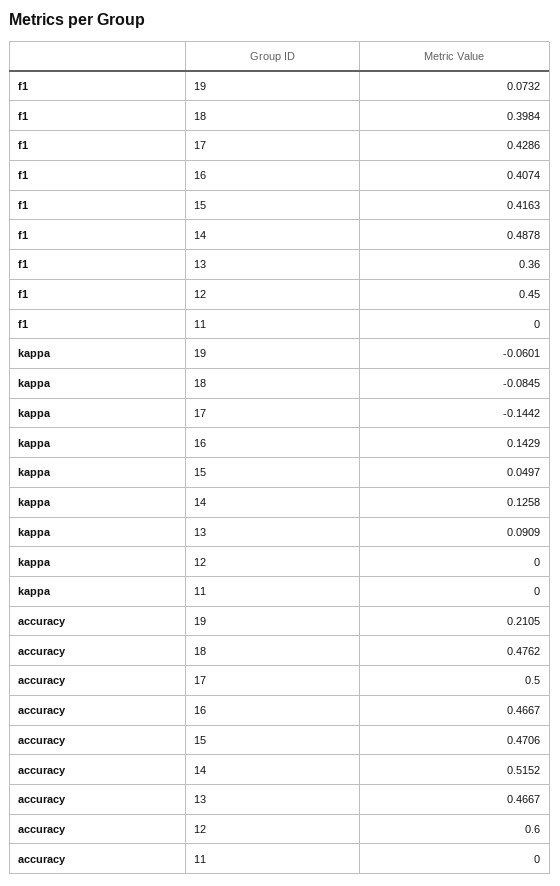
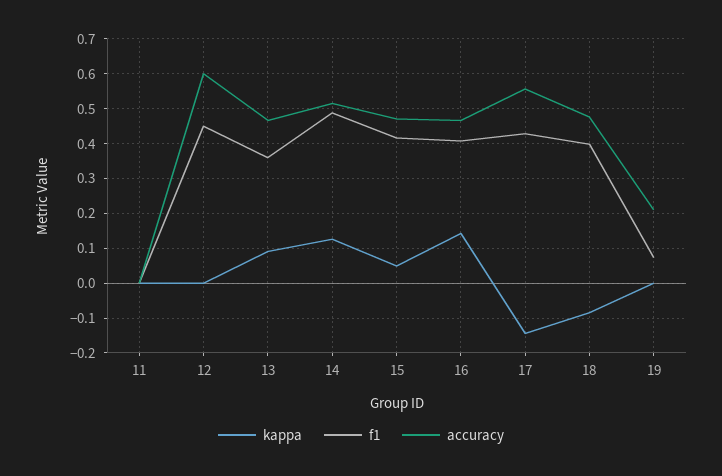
  {
    "f1": {
      "19": 0.0732,
      "18": 0.3984,
      "17": 0.4286,
      "16": 0.4074,
      "15": 0.4163,
      "14": 0.4878,
      "13": 0.36,
      "12": 0.45,
      "11": 0
    },
    "kappa": {
-     "19": -0.0601,
+     "19": 0,
      "18": -0.0845,
      "17": -0.1442,
      "16": 0.1429,
      "15": 0.0497,
      "14": 0.1258,
      "13": 0.0909,
      "12": 0,
      "11": 0
    },
    "accuracy": {
      "19": 0.2105,
      "18": 0.4762,
-     "17": 0.5,
+     "17": 0.56,
      "16": 0.4667,
      "15": 0.4706,
      "14": 0.5152,
      "13": 0.4667,
      "12": 0.6,
      "11": 0
    }
  }

